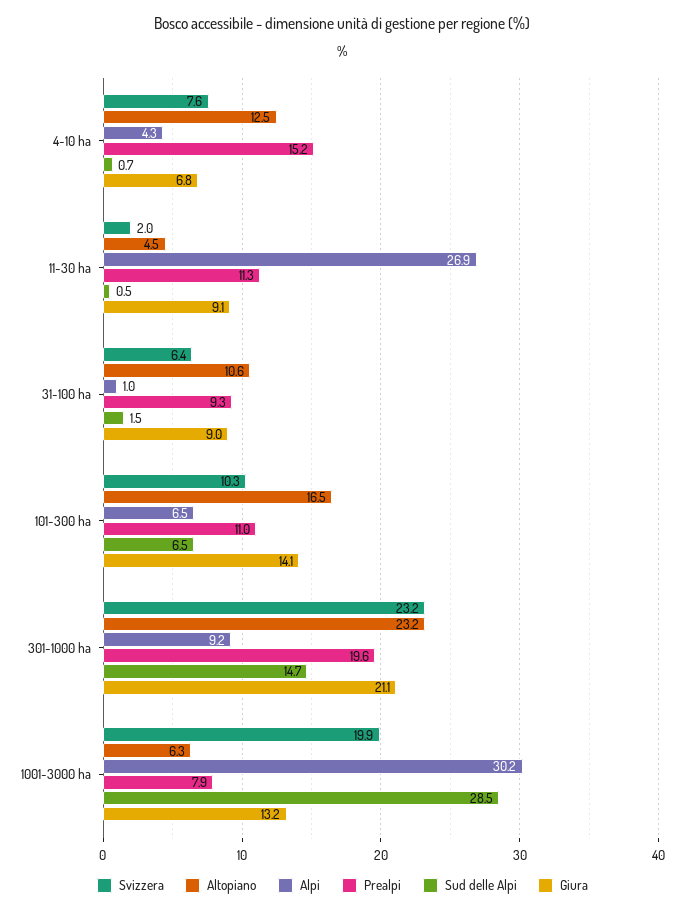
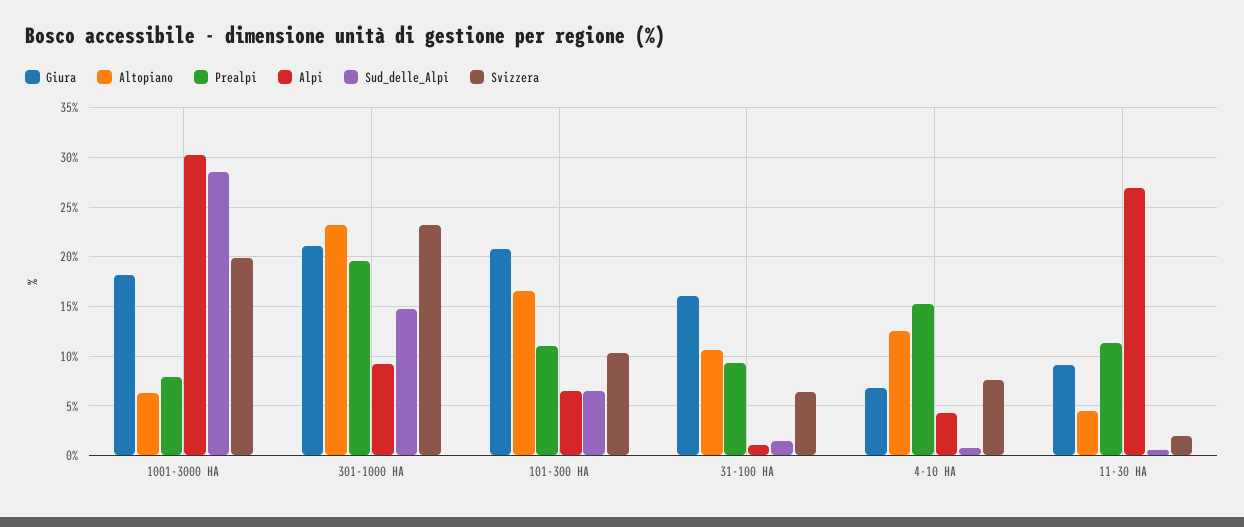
  {
    "Svizzera": {
      "4-10 ha": 7.6,
      "11-30 ha": 2,
      "31-100 ha": 6.4,
      "101-300 ha": 10.3,
      "301-1000 ha": 23.2,
      "1001-3000 ha": 19.9
    },
    "Altopiano": {
      "4-10 ha": 12.5,
      "11-30 ha": 4.5,
      "31-100 ha": 10.6,
      "101-300 ha": 16.5,
      "301-1000 ha": 23.2,
      "1001-3000 ha": 6.3
    },
    "Alpi": {
      "4-10 ha": 4.3,
      "11-30 ha": 26.9,
      "31-100 ha": 1,
      "101-300 ha": 6.5,
      "301-1000 ha": 9.2,
      "1001-3000 ha": 30.2
    },
    "Prealpi": {
      "4-10 ha": 15.2,
      "11-30 ha": 11.3,
      "31-100 ha": 9.3,
      "101-300 ha": 11,
      "301-1000 ha": 19.6,
      "1001-3000 ha": 7.9
    },
    "Sud delle Alpi": {
      "4-10 ha": 0.7,
      "11-30 ha": 0.5,
      "31-100 ha": 1.5,
      "101-300 ha": 6.5,
      "301-1000 ha": 14.7,
      "1001-3000 ha": 28.5
    },
    "Giura": {
      "4-10 ha": 6.8,
      "11-30 ha": 9.1,
-     "31-100 ha": 9,
+     "31-100 ha": 16,
-     "101-300 ha": 14.1,
+     "101-300 ha": 21,
      "301-1000 ha": 21.1,
-     "1001-3000 ha": 13.2
+     "1001-3000 ha": 18
    }
  }

